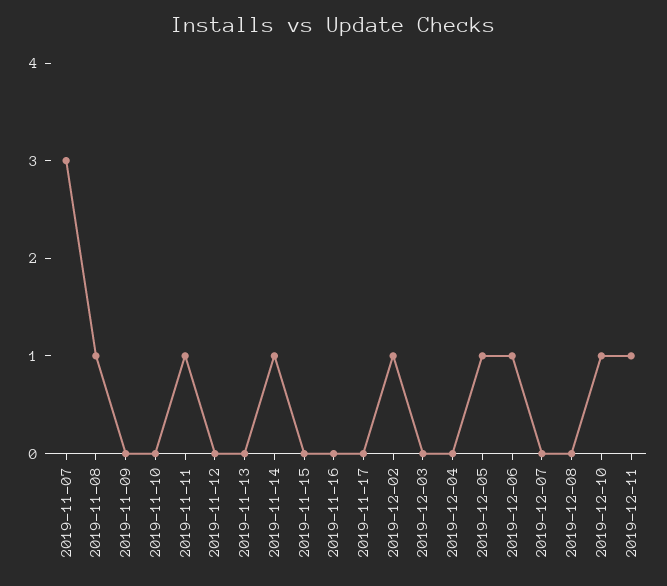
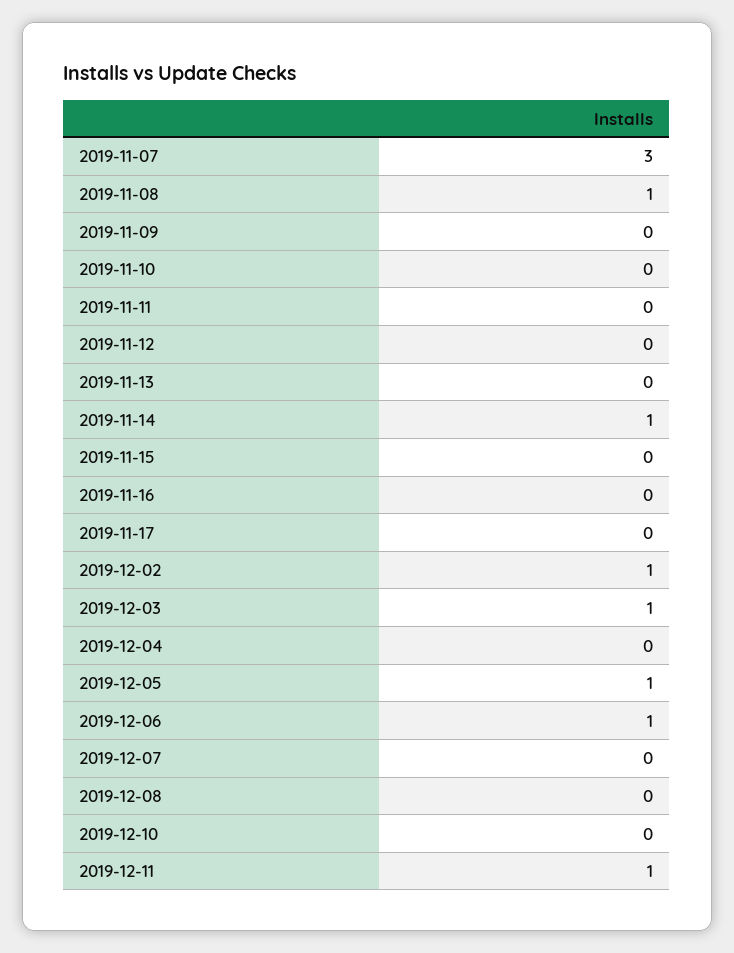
  {
    "2019-11-07": 3,
    "2019-11-08": 1,
    "2019-11-09": 0,
    "2019-11-10": 0,
-   "2019-11-11": 1,
+   "2019-11-11": 0,
    "2019-11-12": 0,
    "2019-11-13": 0,
    "2019-11-14": 1,
    "2019-11-15": 0,
    "2019-11-16": 0,
    "2019-11-17": 0,
    "2019-12-02": 1,
-   "2019-12-03": 0,
+   "2019-12-03": 1,
    "2019-12-04": 0,
    "2019-12-05": 1,
    "2019-12-06": 1,
    "2019-12-07": 0,
    "2019-12-08": 0,
-   "2019-12-10": 1,
+   "2019-12-10": 0,
    "2019-12-11": 1
  }

